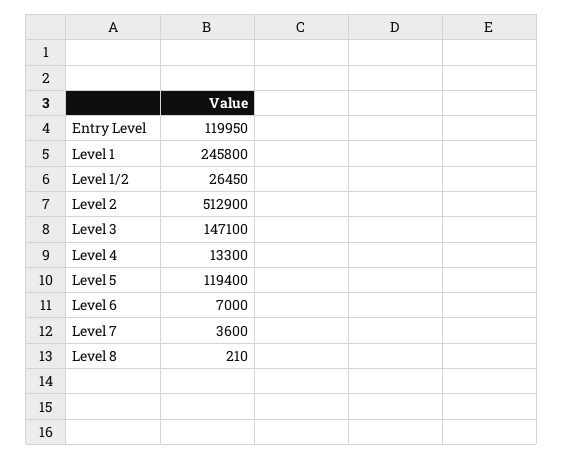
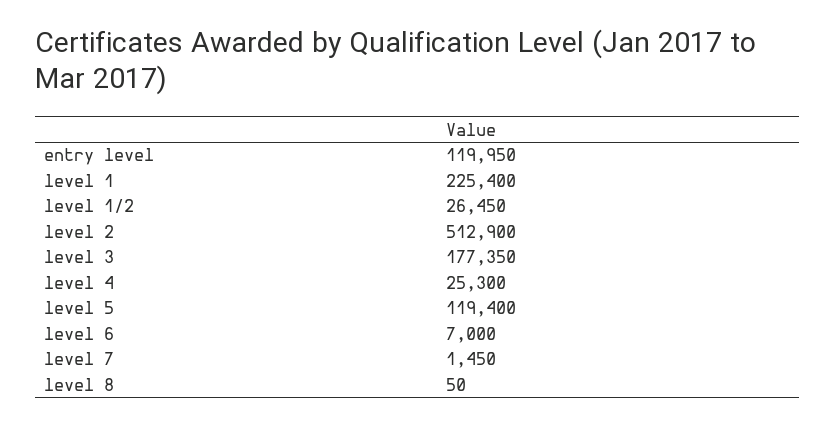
  {
    "Entry Level": 119950,
-   "Level 1": 245800,
+   "Level 1": 225400,
    "Level 1/2": 26450,
    "Level 2": 512900,
-   "Level 3": 147100,
+   "Level 3": 177350,
-   "Level 4": 13300,
+   "Level 4": 25300,
    "Level 5": 119400,
    "Level 6": 7000,
-   "Level 7": 3600,
+   "Level 7": 1450,
-   "Level 8": 210
+   "Level 8": 50
  }

